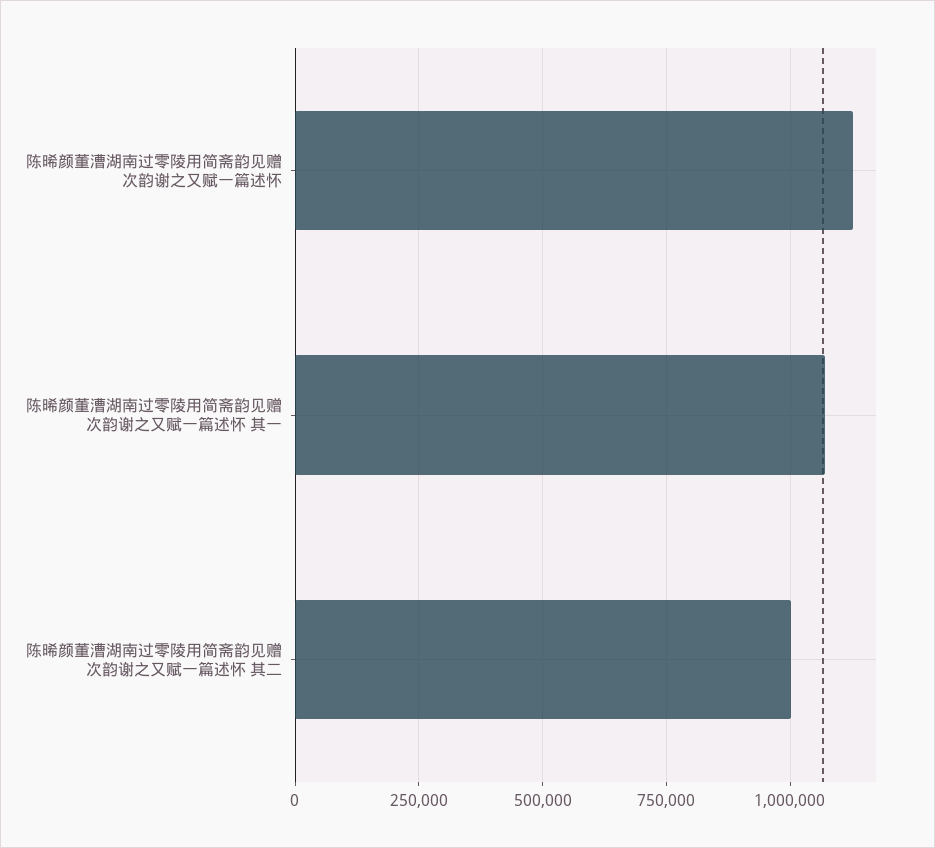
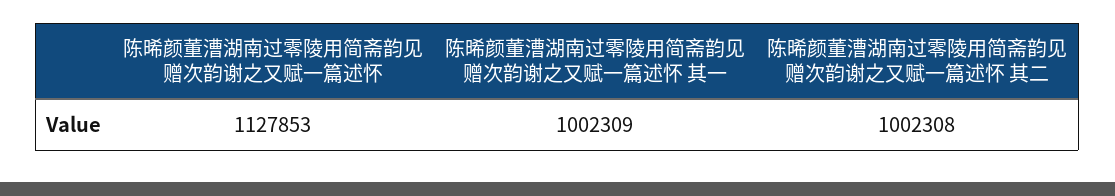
  {
    "陈晞颜董漕湖南过零陵用简斋韵见赠次韵谢之又赋一篇述怀": 1127853,
-   "陈晞颜董漕湖南过零陵用简斋韵见赠次韵谢之又赋一篇述怀 其一": 1075000,
+   "陈晞颜董漕湖南过零陵用简斋韵见赠次韵谢之又赋一篇述怀 其一": 1002309,
    "陈晞颜董漕湖南过零陵用简斋韵见赠次韵谢之又赋一篇述怀 其二": 1002308
  }

